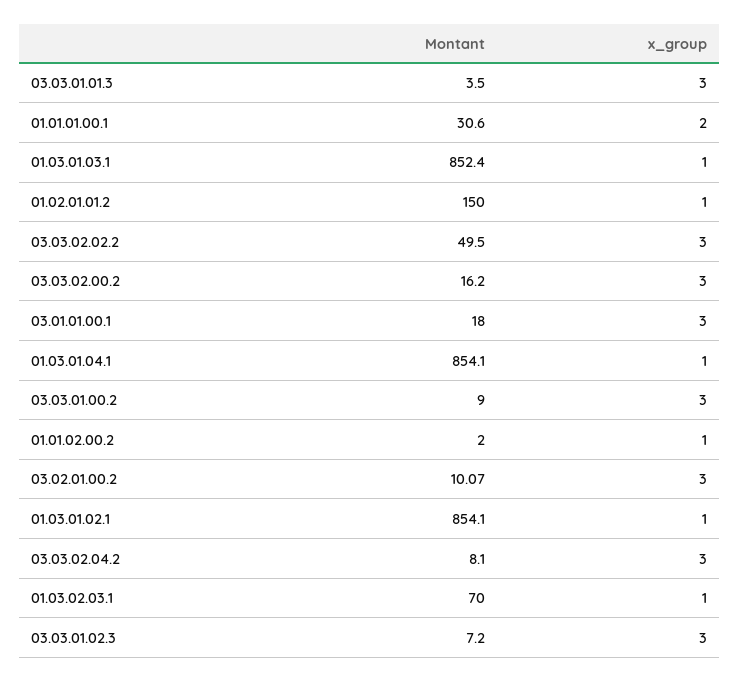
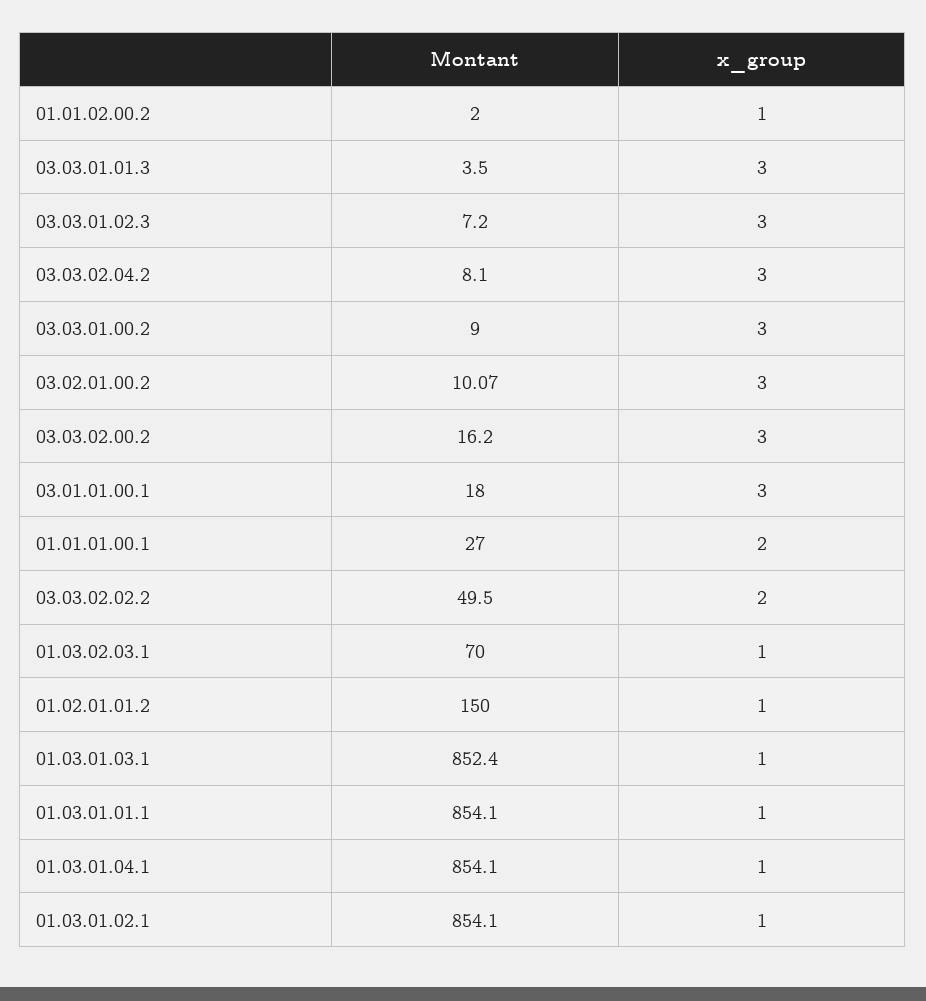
  {
    "Montant": {
      "03.03.01.01.3": 3.5,
-     "01.01.01.00.1": 30.6,
+     "01.01.01.00.1": 27,
      "01.03.01.03.1": 852.4,
      "01.02.01.01.2": 150,
      "03.03.02.02.2": 49.5,
      "03.03.02.00.2": 16.2,
      "03.01.01.00.1": 18,
      "01.03.01.04.1": 854.1,
      "03.03.01.00.2": 9,
      "01.01.02.00.2": 2,
      "03.02.01.00.2": 10.07,
      "01.03.01.02.1": 854.1,
      "03.03.02.04.2": 8.1,
      "01.03.02.03.1": 70,
-     "03.03.01.02.3": 7.2
+     "03.03.01.02.3": 7.2,
+     "01.03.01.01.1": 854.1
    },
    "x_group": {
      "03.03.01.01.3": 3,
      "01.01.01.00.1": 2,
      "01.03.01.03.1": 1,
      "01.02.01.01.2": 1,
-     "03.03.02.02.2": 3,
+     "03.03.02.02.2": 2,
      "03.03.02.00.2": 3,
      "03.01.01.00.1": 3,
      "01.03.01.04.1": 1,
      "03.03.01.00.2": 3,
      "01.01.02.00.2": 1,
      "03.02.01.00.2": 3,
      "01.03.01.02.1": 1,
      "03.03.02.04.2": 3,
      "01.03.02.03.1": 1,
-     "03.03.01.02.3": 3
+     "03.03.01.02.3": 3,
+     "01.03.01.01.1": 1
    }
  }

